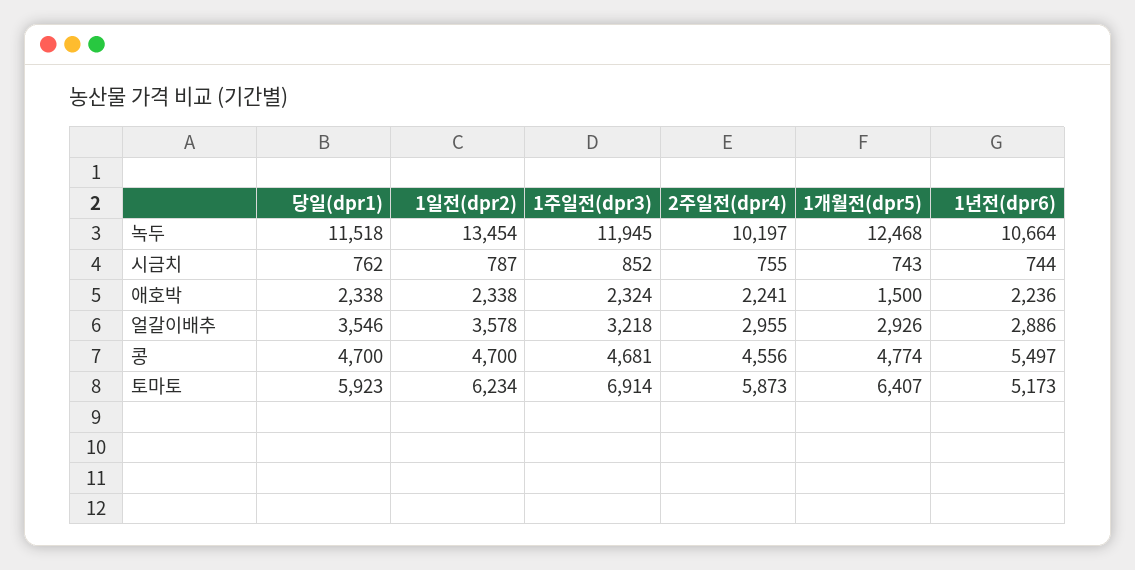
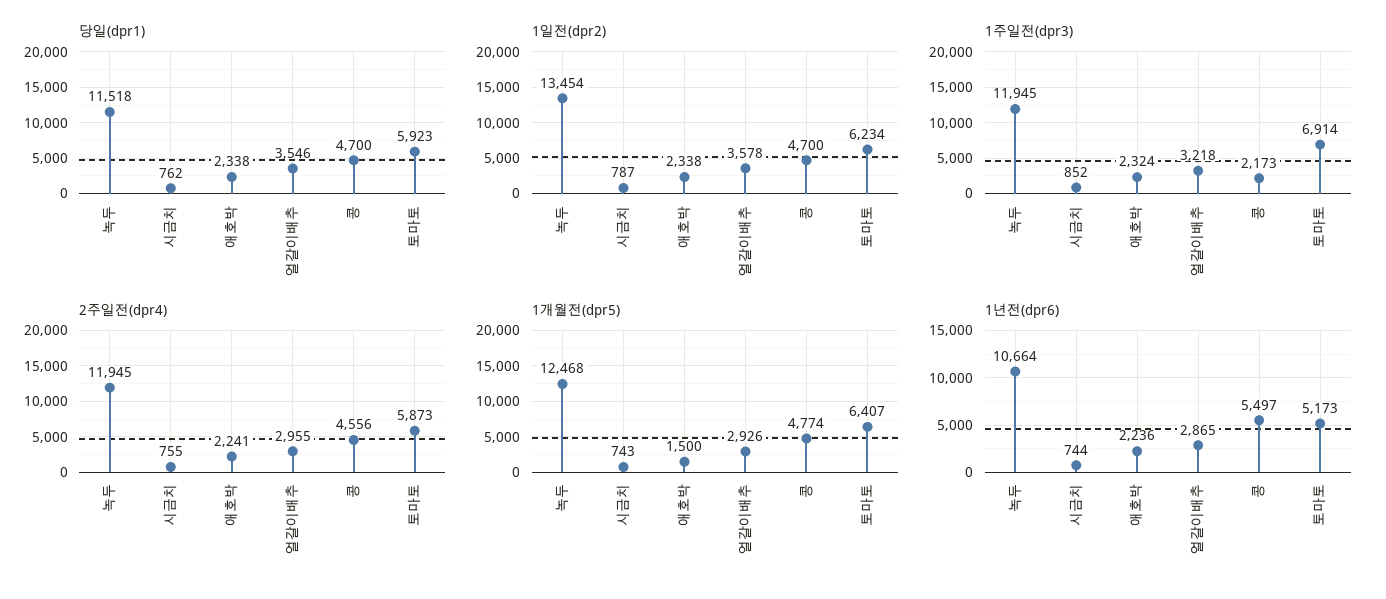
  {
    "당일(dpr1)": {
      "녹두": 11518,
      "시금치": 762,
      "애호박": 2338,
      "얼갈이배추": 3546,
      "콩": 4700,
      "토마토": 5923
    },
    "1일전(dpr2)": {
      "녹두": 13454,
      "시금치": 787,
      "애호박": 2338,
      "얼갈이배추": 3578,
      "콩": 4700,
      "토마토": 6234
    },
    "1주일전(dpr3)": {
      "녹두": 11945,
      "시금치": 852,
      "애호박": 2324,
      "얼갈이배추": 3218,
-     "콩": 4681,
+     "콩": 2173,
      "토마토": 6914
    },
    "2주일전(dpr4)": {
-     "녹두": 10197,
+     "녹두": 11945,
      "시금치": 755,
      "애호박": 2241,
      "얼갈이배추": 2955,
      "콩": 4556,
      "토마토": 5873
    },
    "1개월전(dpr5)": {
      "녹두": 12468,
      "시금치": 743,
      "애호박": 1500,
      "얼갈이배추": 2926,
      "콩": 4774,
      "토마토": 6407
    },
    "1년전(dpr6)": {
      "녹두": 10664,
      "시금치": 744,
      "애호박": 2236,
-     "얼갈이배추": 2886,
+     "얼갈이배추": 2865,
      "콩": 5497,
      "토마토": 5173
    }
  }

